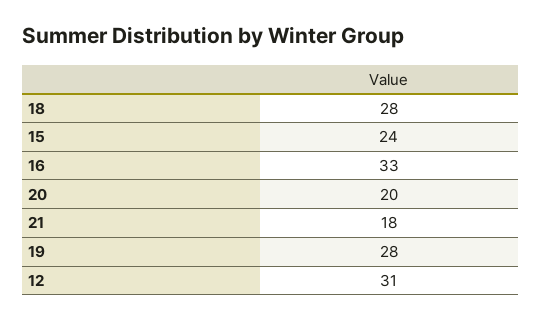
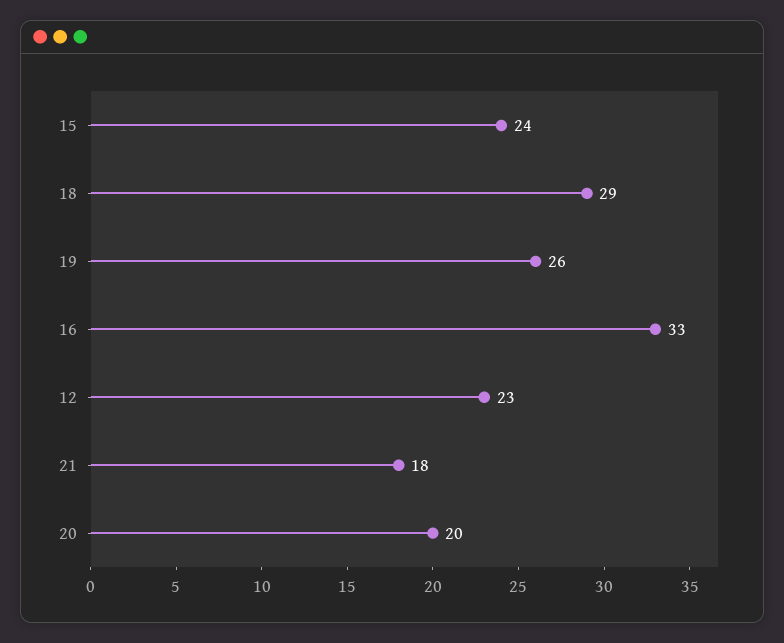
  {
-   "18": 28,
+   "18": 29,
    "15": 24,
    "16": 33,
    "20": 20,
    "21": 18,
-   "19": 28,
+   "19": 26,
-   "12": 31
+   "12": 23
  }

